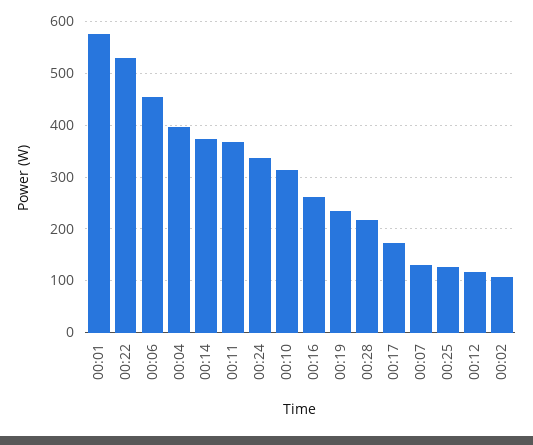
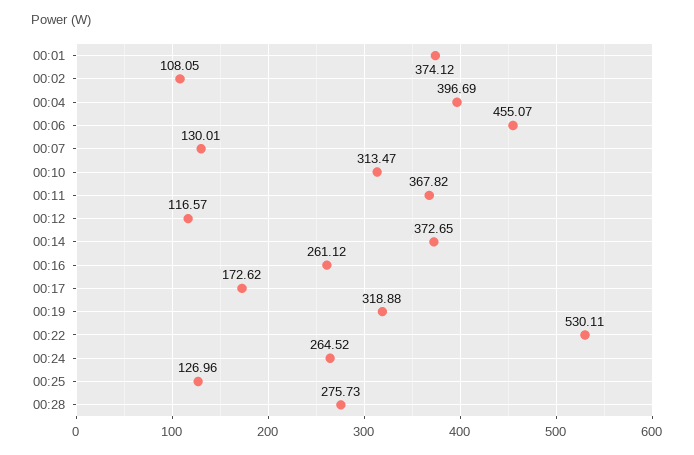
  {
-   "00:01": 580,
+   "00:01": 374.12,
    "00:22": 530.11,
    "00:06": 455.07,
    "00:04": 396.69,
    "00:14": 372.65,
    "00:11": 367.82,
-   "00:24": 340,
+   "00:24": 264.52,
    "00:10": 313.47,
    "00:16": 261.12,
-   "00:19": 240,
+   "00:19": 318.88,
-   "00:28": 220,
+   "00:28": 275.73,
    "00:17": 172.62,
    "00:07": 130.01,
    "00:25": 126.96,
    "00:12": 116.57,
    "00:02": 108.05
  }

